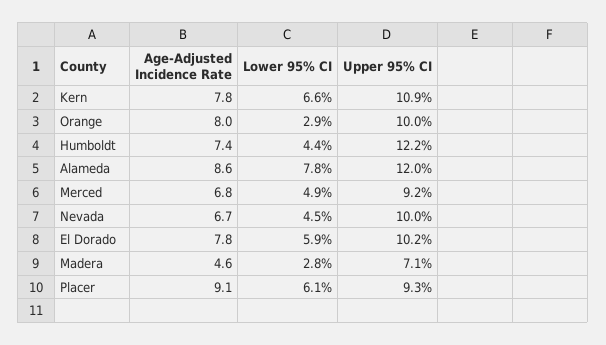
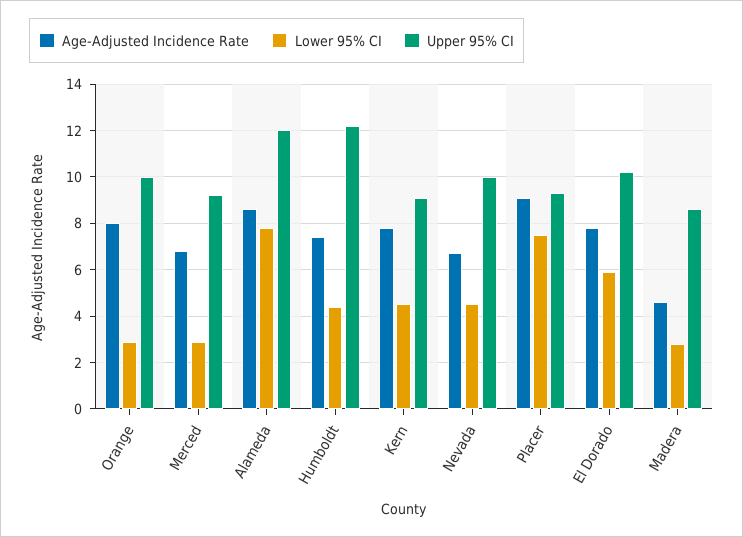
  {
    "Age-Adjusted Incidence Rate": {
      "Kern": 7.8,
      "Orange": 8,
      "Humboldt": 7.4,
      "Alameda": 8.6,
      "Merced": 6.8,
      "Nevada": 6.7,
      "El Dorado": 7.8,
      "Madera": 4.6,
      "Placer": 9.1
    },
    "Lower 95% CI": {
-     "Kern": 6.6,
+     "Kern": 4.5,
      "Orange": 2.9,
      "Humboldt": 4.4,
      "Alameda": 7.8,
-     "Merced": 4.9,
+     "Merced": 3,
      "Nevada": 4.5,
      "El Dorado": 5.9,
      "Madera": 2.8,
-     "Placer": 6.1
+     "Placer": 7.5
    },
    "Upper 95% CI": {
-     "Kern": 10.9,
+     "Kern": 9,
      "Orange": 10,
      "Humboldt": 12.2,
      "Alameda": 12,
      "Merced": 9.2,
      "Nevada": 10,
      "El Dorado": 10.2,
-     "Madera": 7.1,
+     "Madera": 8.5,
      "Placer": 9.3
    }
  }

